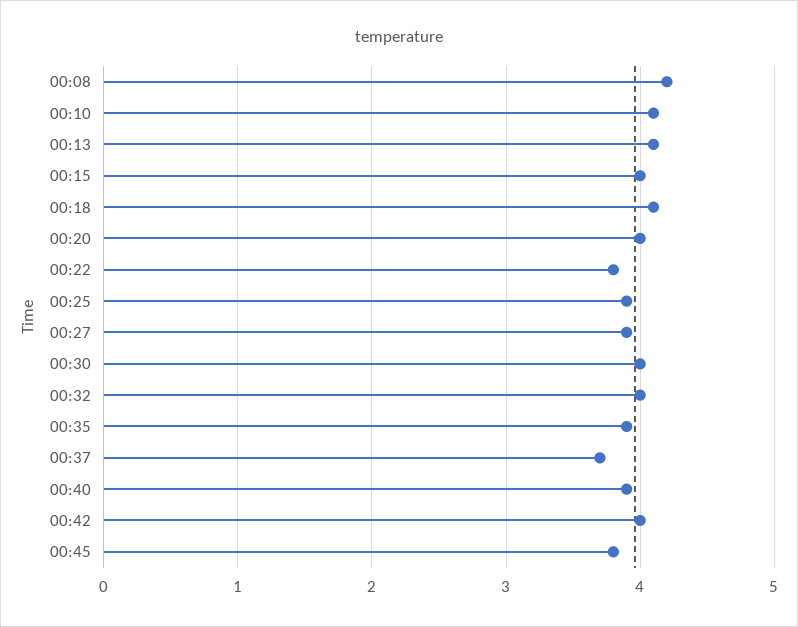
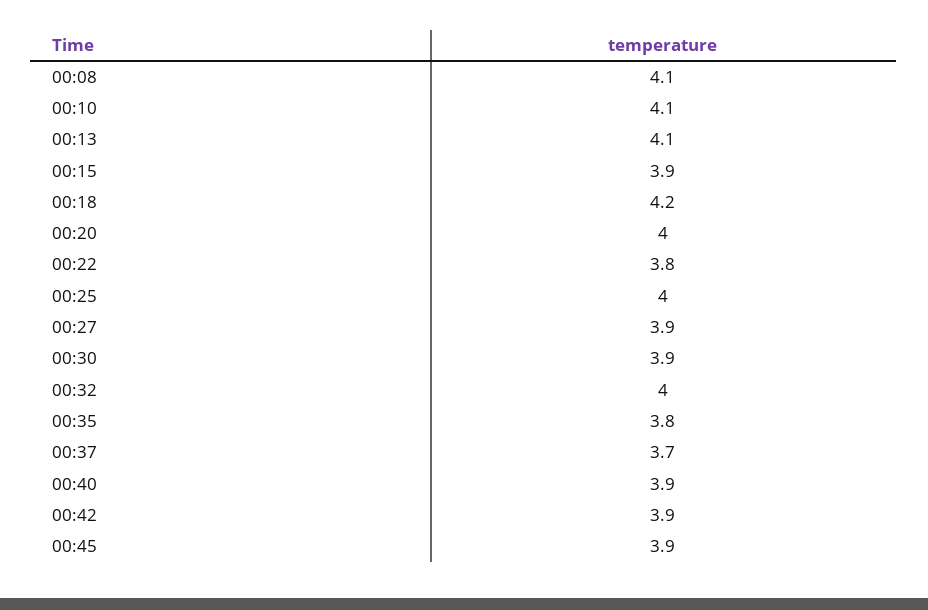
  {
-   "00:08": 4.2,
+   "00:08": 4.1,
    "00:10": 4.1,
    "00:13": 4.1,
-   "00:15": 4,
+   "00:15": 3.9,
-   "00:18": 4.1,
+   "00:18": 4.2,
    "00:20": 4,
    "00:22": 3.8,
-   "00:25": 3.9,
+   "00:25": 4,
    "00:27": 3.9,
-   "00:30": 4,
+   "00:30": 3.9,
    "00:32": 4,
-   "00:35": 3.9,
+   "00:35": 3.8,
    "00:37": 3.7,
    "00:40": 3.9,
-   "00:42": 4,
+   "00:42": 3.9,
-   "00:45": 3.8
+   "00:45": 3.9
  }

